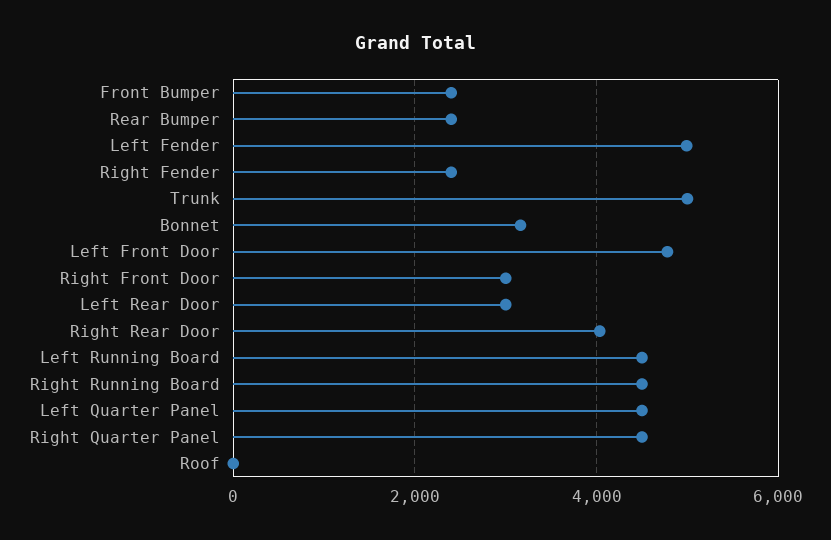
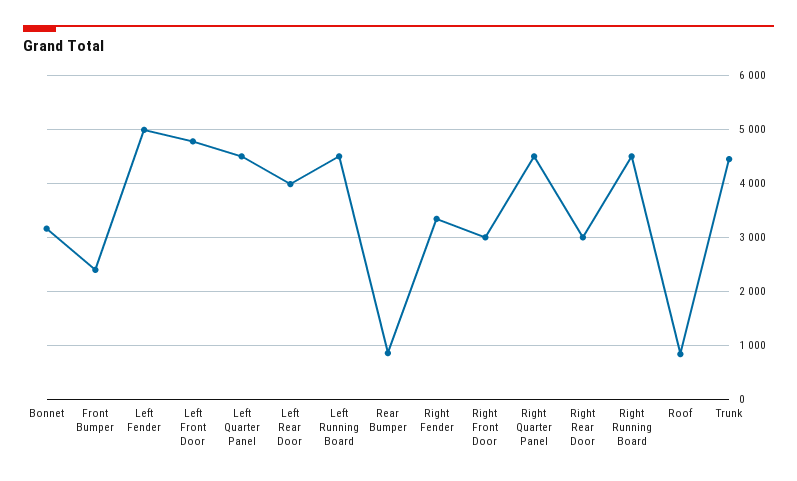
  {
    "Front Bumper": 2400,
-   "Rear Bumper": 2400,
+   "Rear Bumper": 800,
    "Left Fender": 5000,
-   "Right Fender": 2400,
+   "Right Fender": 3400,
-   "Trunk": 5000,
+   "Trunk": 4400,
    "Bonnet": 3200,
    "Left Front Door": 4800,
    "Right Front Door": 3000,
-   "Left Rear Door": 3000,
+   "Left Rear Door": 4000,
-   "Right Rear Door": 4000,
+   "Right Rear Door": 3000,
    "Left Running Board": 4400,
    "Right Running Board": 4400,
    "Left Quarter Panel": 4400,
    "Right Quarter Panel": 4400,
-   "Roof": 0
+   "Roof": 800
  }

